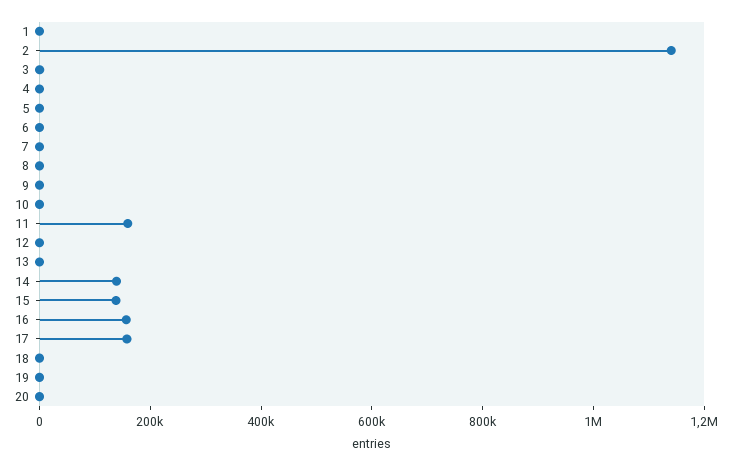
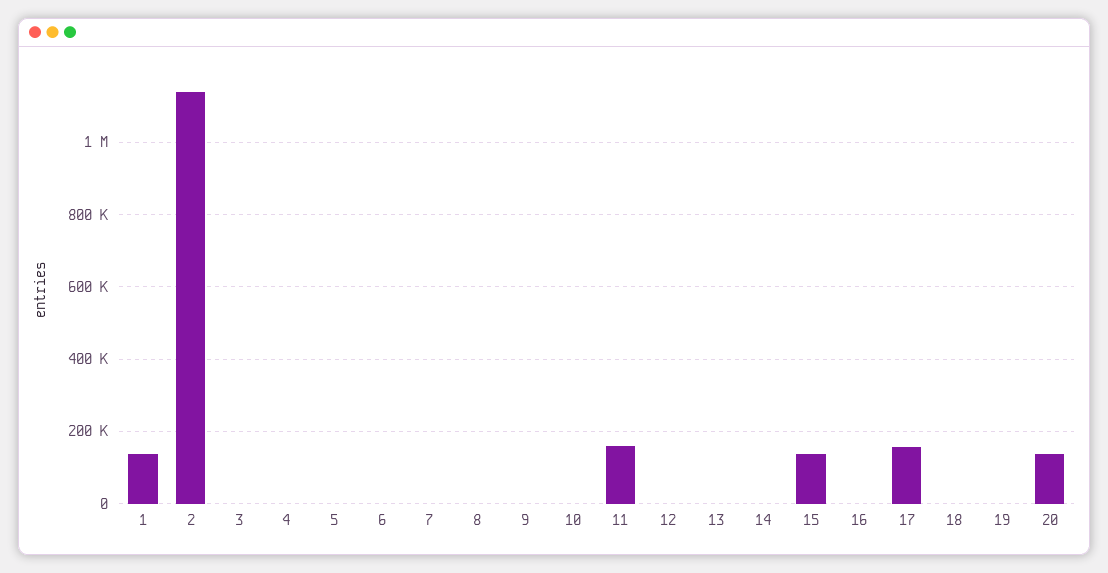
  {
-   "1": 0,
+   "1": 140000,
    "2": 1140000,
    "3": 0,
    "4": 0,
    "5": 0,
    "6": 0,
    "7": 0,
    "8": 0,
    "9": 0,
    "10": 0,
    "11": 160000,
    "12": 0,
    "13": 0,
-   "14": 150000,
+   "14": 0,
    "15": 140000,
-   "16": 150000,
+   "16": 0,
    "17": 160000,
    "18": 0,
    "19": 0,
-   "20": 0
+   "20": 140000
  }

